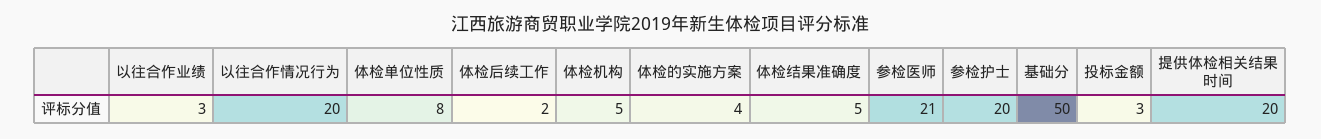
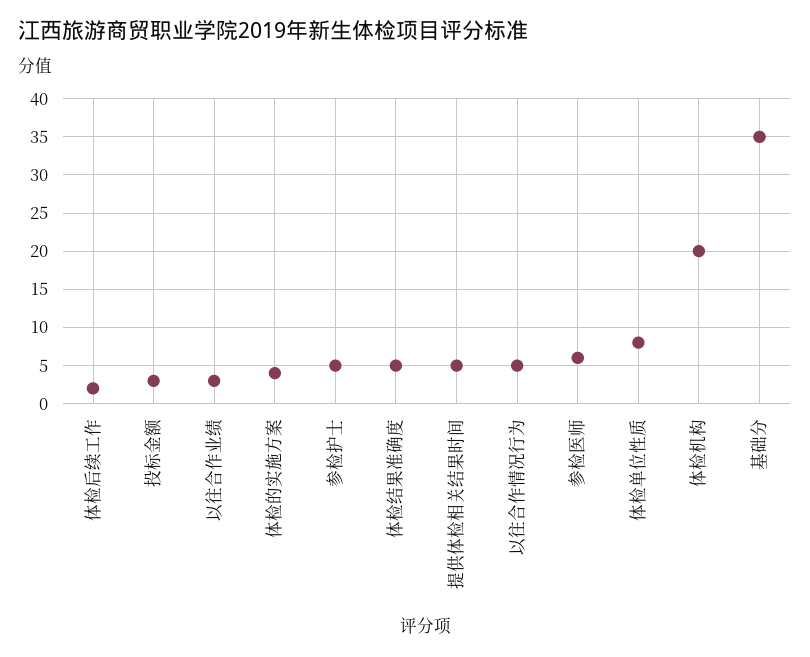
  {
    "以往合作业绩": 3,
-   "以往合作情况行为": 20,
+   "以往合作情况行为": 5,
    "体检单位性质": 8,
    "体检后续工作": 2,
-   "体检机构": 5,
+   "体检机构": 20,
    "体检的实施方案": 4,
    "体检结果准确度": 5,
-   "参检医师": 21,
+   "参检医师": 6,
-   "参检护士": 20,
+   "参检护士": 5,
-   "基础分": 50,
+   "基础分": 35,
    "投标金额": 3,
-   "提供体检相关结果时间": 20
+   "提供体检相关结果时间": 5
  }

